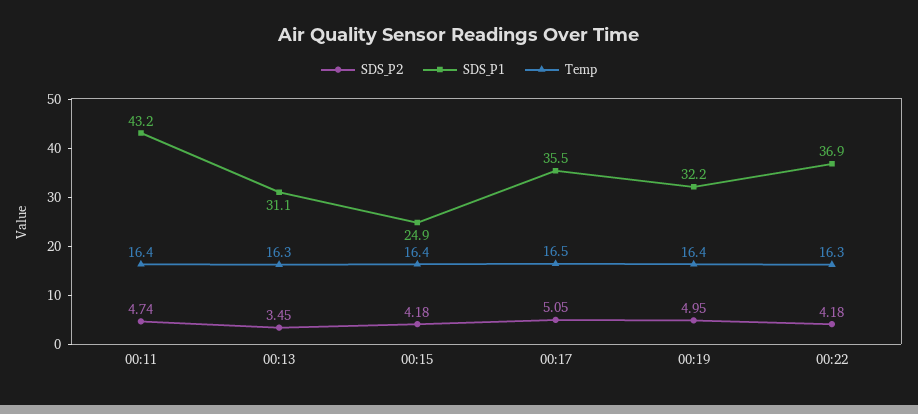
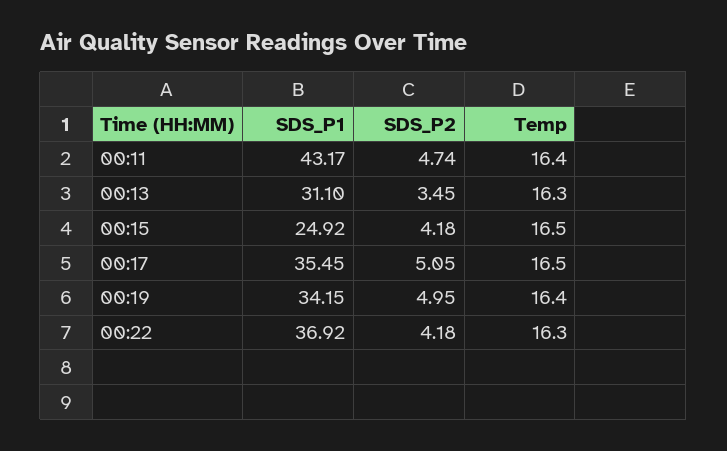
  {
    "SDS_P2": {
      "00:11": 4.74,
      "00:13": 3.45,
      "00:15": 4.18,
      "00:17": 5.05,
      "00:19": 4.95,
      "00:22": 4.18
    },
    "SDS_P1": {
      "00:11": 43.17,
      "00:13": 31.1,
      "00:15": 24.92,
      "00:17": 35.45,
-     "00:19": 32.2,
+     "00:19": 34.15,
      "00:22": 36.92
    },
    "Temp": {
      "00:11": 16.4,
      "00:13": 16.3,
-     "00:15": 16.4,
+     "00:15": 16.5,
      "00:17": 16.5,
      "00:19": 16.4,
      "00:22": 16.3
    }
  }

